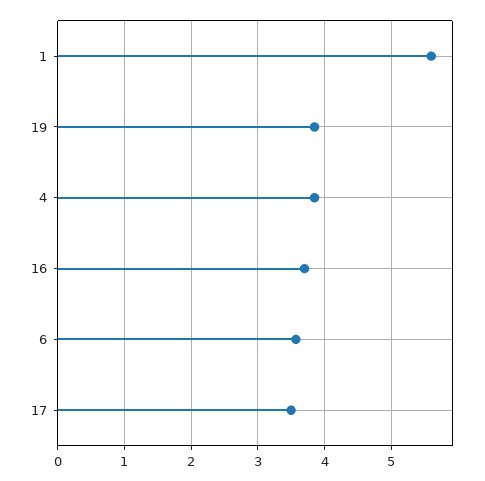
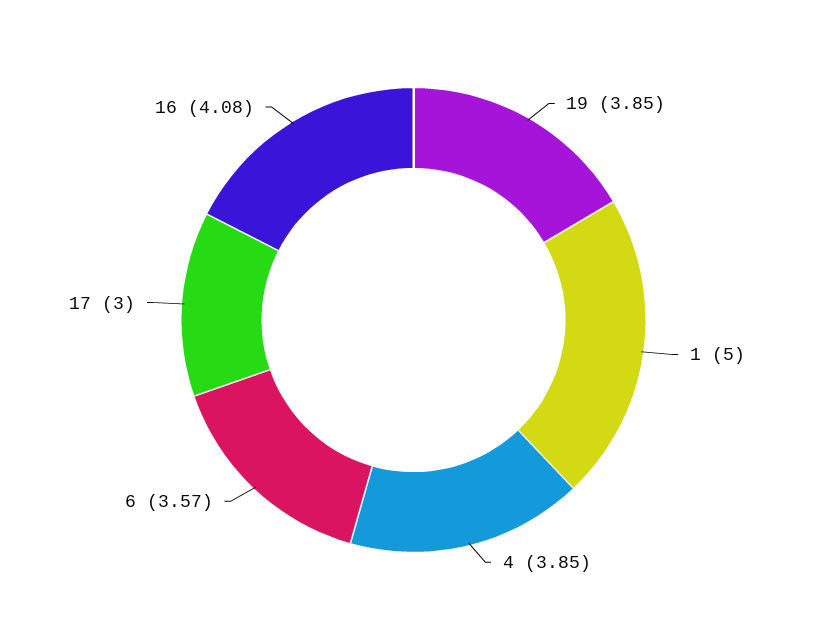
  {
-   "1": 5.6,
+   "1": 5,
    "19": 3.85,
    "4": 3.85,
-   "16": 3.7,
+   "16": 4.08,
    "6": 3.57,
-   "17": 3.5
+   "17": 3
  }

